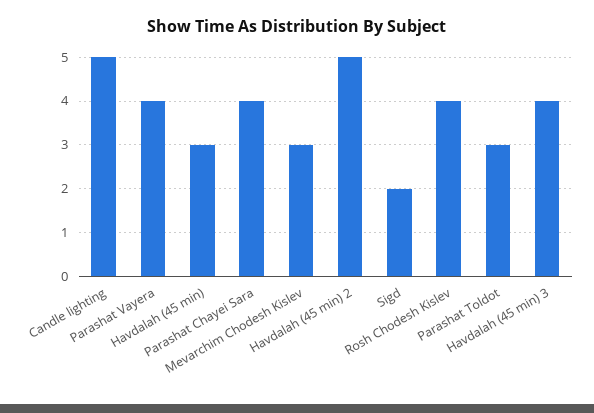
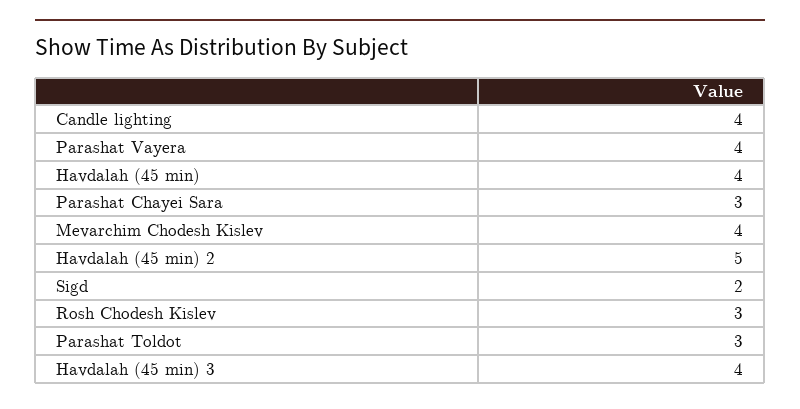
  {
-   "Candle lighting": 5,
+   "Candle lighting": 4,
    "Parashat Vayera": 4,
-   "Havdalah (45 min)": 3,
+   "Havdalah (45 min)": 4,
-   "Parashat Chayei Sara": 4,
+   "Parashat Chayei Sara": 3,
-   "Mevarchim Chodesh Kislev": 3,
+   "Mevarchim Chodesh Kislev": 4,
    "Havdalah (45 min) 2": 5,
    "Sigd": 2,
-   "Rosh Chodesh Kislev": 4,
+   "Rosh Chodesh Kislev": 3,
    "Parashat Toldot": 3,
    "Havdalah (45 min) 3": 4
  }

